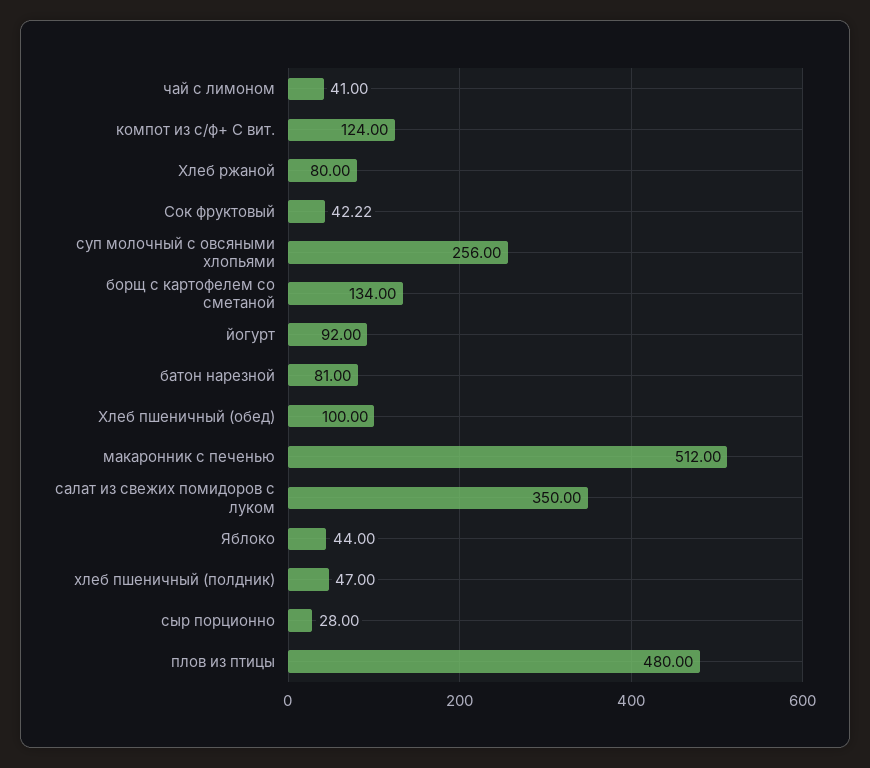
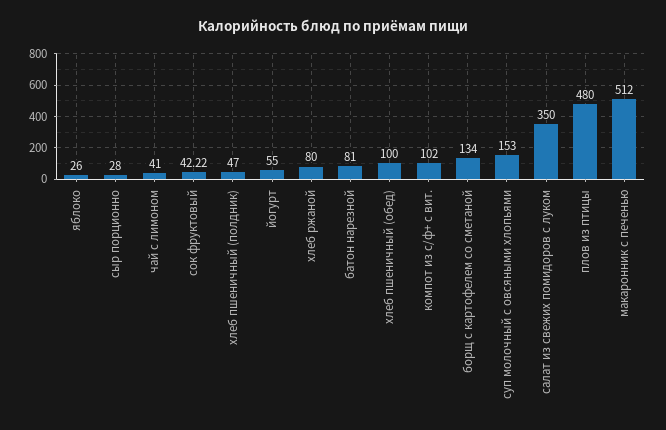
  {
    "чай с лимоном": 41,
-   "компот из с/ф+ С вит.": 124,
+   "компот из с/ф+ С вит.": 102,
    "Хлеб ржаной": 80,
    "Сок фруктовый": 42.22,
-   "суп молочный с овсяными хлопьями": 256,
+   "суп молочный с овсяными хлопьями": 153,
    "борщ с картофелем со сметаной": 134,
-   "йогурт": 92,
+   "йогурт": 55,
    "батон нарезной": 81,
    "Хлеб пшеничный (обед)": 100,
    "макаронник с печенью": 512,
    "салат из свежих помидоров с луком": 350,
-   "Яблоко": 44,
+   "Яблоко": 26,
    "хлеб пшеничный (полдник)": 47,
    "сыр порционно": 28,
    "плов из птицы": 480
  }

